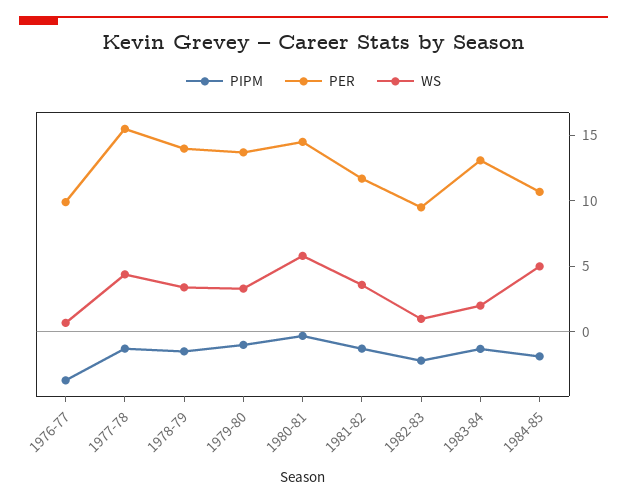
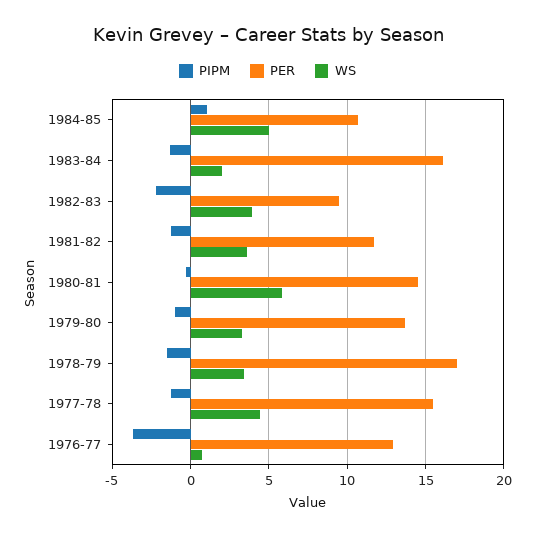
  {
    "PIPM": {
      "1976-77": -3.5,
      "1977-78": -1.5,
      "1978-79": -1.5,
      "1979-80": -1,
      "1980-81": -0.5,
      "1981-82": -1.5,
      "1982-83": -2,
      "1983-84": -1.5,
-     "1984-85": -2
+     "1984-85": 1
    },
    "PER": {
-     "1976-77": 10,
+     "1976-77": 13,
      "1977-78": 15.5,
-     "1978-79": 14,
+     "1978-79": 17,
      "1979-80": 13.5,
      "1980-81": 14.5,
      "1981-82": 11.5,
      "1982-83": 9.5,
-     "1983-84": 13,
+     "1983-84": 16,
      "1984-85": 10.5
    },
    "WS": {
      "1976-77": 0.5,
      "1977-78": 4.5,
      "1978-79": 3.5,
      "1979-80": 3.5,
      "1980-81": 6,
      "1981-82": 3.5,
-     "1982-83": 1,
+     "1982-83": 4,
      "1983-84": 2,
      "1984-85": 5
    }
  }

